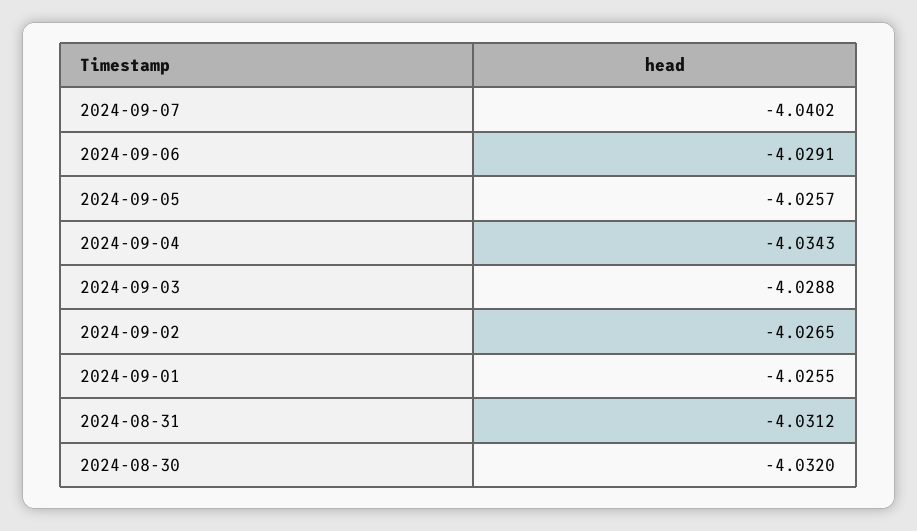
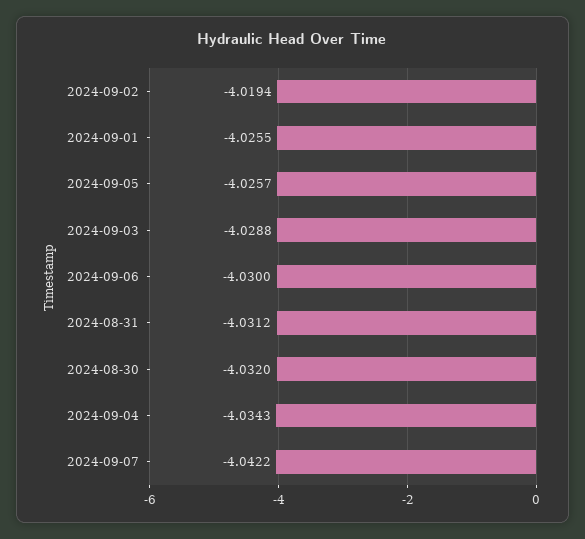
  {
-   "2024-09-07": -4.0402,
+   "2024-09-07": -4.0422,
-   "2024-09-06": -4.0291,
+   "2024-09-06": -4.03,
    "2024-09-05": -4.0257,
    "2024-09-04": -4.0343,
    "2024-09-03": -4.0288,
-   "2024-09-02": -4.0265,
+   "2024-09-02": -4.0194,
    "2024-09-01": -4.0255,
    "2024-08-31": -4.0312,
    "2024-08-30": -4.032
  }

